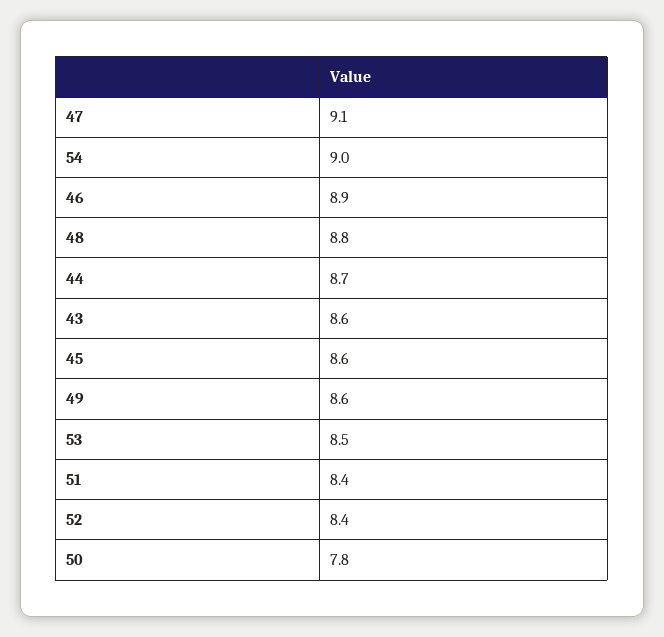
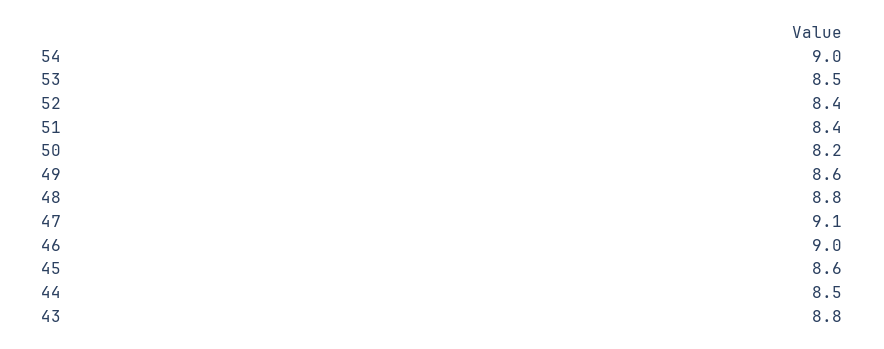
  {
    "47": 9.1,
    "54": 9,
-   "46": 8.9,
+   "46": 9,
    "48": 8.8,
-   "44": 8.7,
+   "44": 8.5,
-   "43": 8.6,
+   "43": 8.8,
    "45": 8.6,
    "49": 8.6,
    "53": 8.5,
    "51": 8.4,
    "52": 8.4,
-   "50": 7.8
+   "50": 8.2
  }

